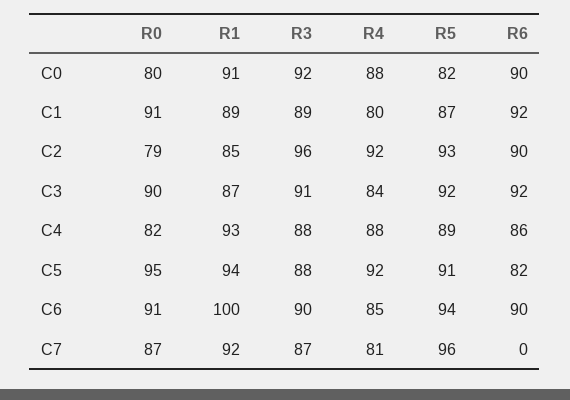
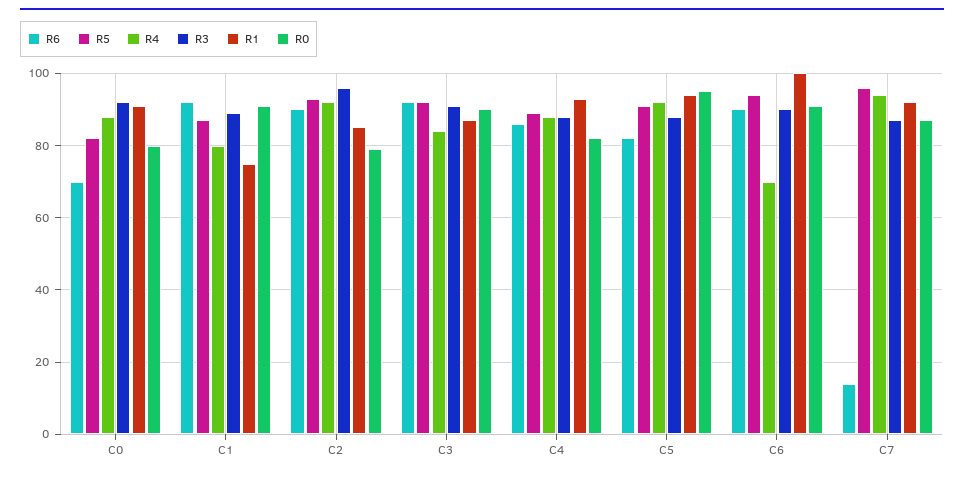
  {
    "R0": {
      "C0": 80,
      "C1": 91,
      "C2": 79,
      "C3": 90,
      "C4": 82,
      "C5": 95,
      "C6": 91,
      "C7": 87
    },
    "R1": {
      "C0": 91,
-     "C1": 89,
+     "C1": 75,
      "C2": 85,
      "C3": 87,
      "C4": 93,
      "C5": 94,
      "C6": 100,
      "C7": 92
    },
    "R3": {
      "C0": 92,
      "C1": 89,
      "C2": 96,
      "C3": 91,
      "C4": 88,
      "C5": 88,
      "C6": 90,
      "C7": 87
    },
    "R4": {
      "C0": 88,
      "C1": 80,
      "C2": 92,
      "C3": 84,
      "C4": 88,
      "C5": 92,
-     "C6": 85,
+     "C6": 70,
-     "C7": 81
+     "C7": 95
    },
    "R5": {
      "C0": 82,
      "C1": 87,
      "C2": 93,
      "C3": 92,
      "C4": 89,
      "C5": 91,
      "C6": 94,
      "C7": 96
    },
    "R6": {
-     "C0": 90,
+     "C0": 70,
      "C1": 92,
      "C2": 90,
      "C3": 92,
      "C4": 86,
      "C5": 82,
      "C6": 90,
-     "C7": 0
+     "C7": 15
    }
  }

